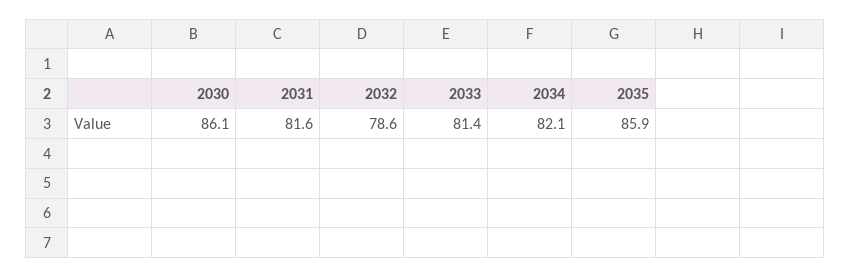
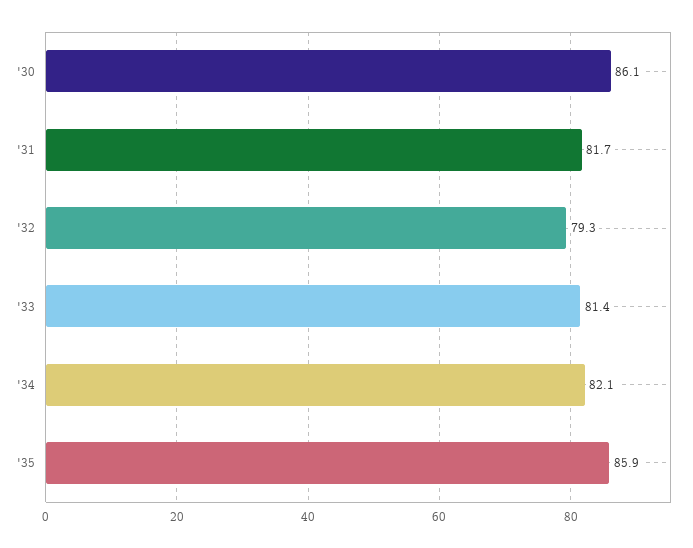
  {
    "2030": 86.1,
-   "2031": 81.6,
+   "2031": 81.7,
-   "2032": 78.6,
+   "2032": 79.3,
    "2033": 81.4,
    "2034": 82.1,
    "2035": 85.9
  }

